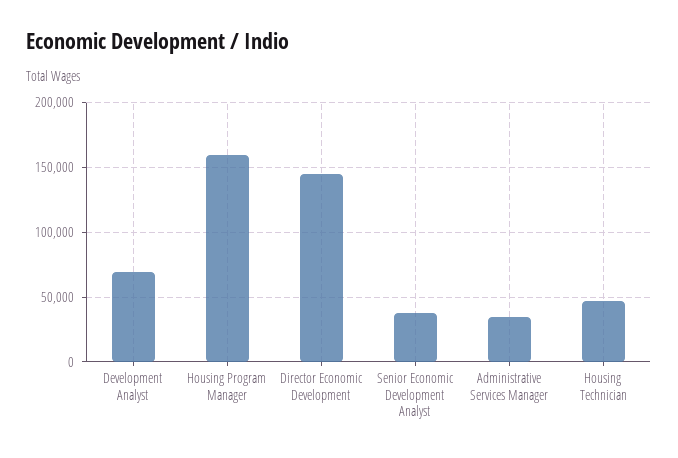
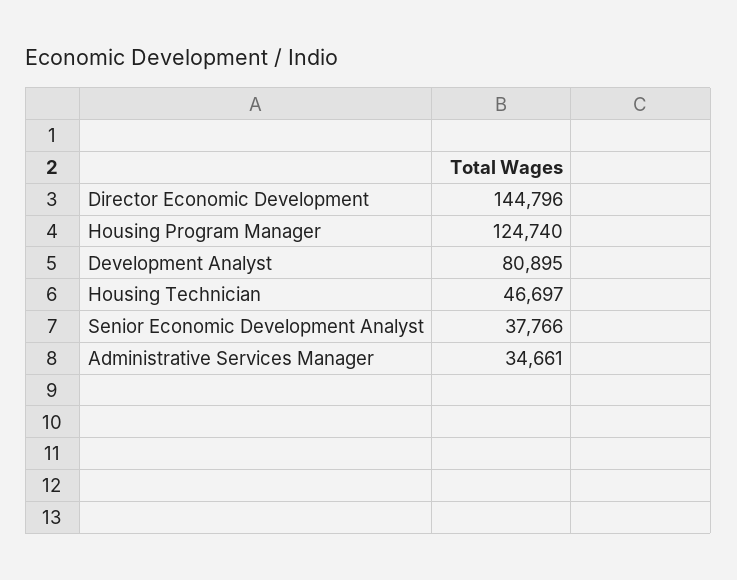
  {
-   "Development Analyst": 70000,
+   "Development Analyst": 80895,
-   "Housing Program Manager": 160000,
+   "Housing Program Manager": 124740,
    "Director Economic Development": 144796,
    "Senior Economic Development Analyst": 37766,
    "Administrative Services Manager": 34661,
    "Housing Technician": 46697
  }

